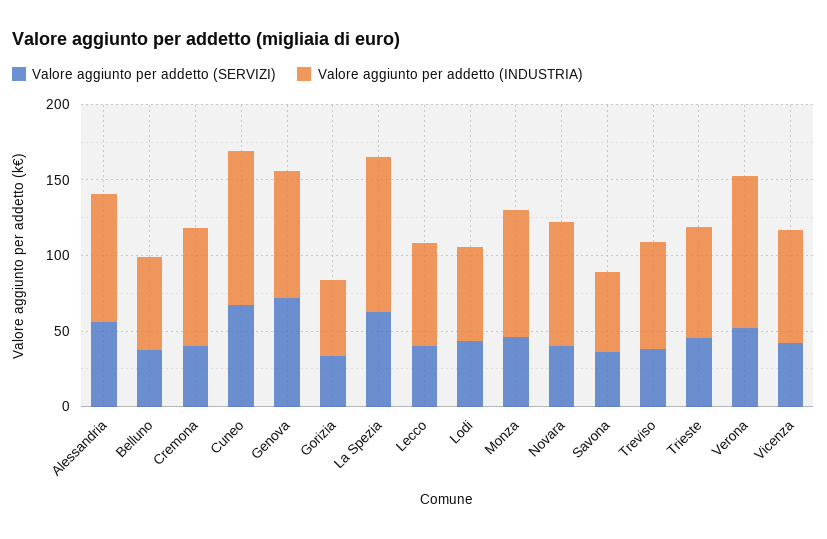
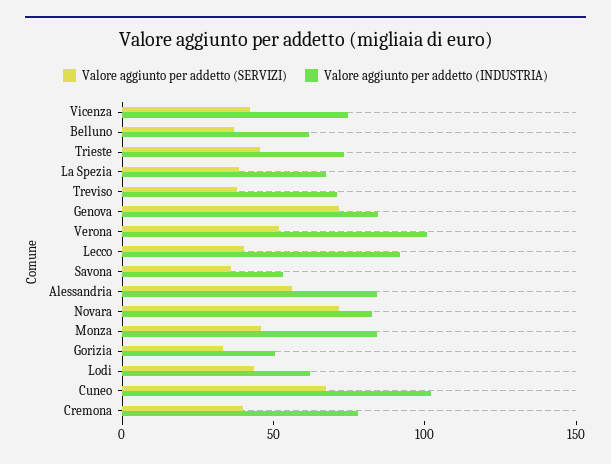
  {
    "Valore aggiunto per addetto (SERVIZI)": {
      "Alessandria": 60,
      "Belluno": 40,
      "Cremona": 40,
      "Cuneo": 70,
      "Genova": 70,
      "Gorizia": 30,
-     "La Spezia": 60,
+     "La Spezia": 40,
      "Lecco": 40,
      "Lodi": 40,
      "Monza": 50,
-     "Novara": 40,
+     "Novara": 70,
      "Savona": 40,
      "Treviso": 40,
      "Trieste": 50,
      "Verona": 50,
      "Vicenza": 40
    },
    "Valore aggiunto per addetto (INDUSTRIA)": {
      "Alessandria": 80,
      "Belluno": 60,
      "Cremona": 80,
      "Cuneo": 100,
      "Genova": 80,
      "Gorizia": 50,
-     "La Spezia": 100,
+     "La Spezia": 70,
-     "Lecco": 70,
+     "Lecco": 90,
      "Lodi": 60,
      "Monza": 80,
      "Novara": 80,
      "Savona": 50,
      "Treviso": 70,
      "Trieste": 70,
      "Verona": 100,
      "Vicenza": 70
    }
  }

